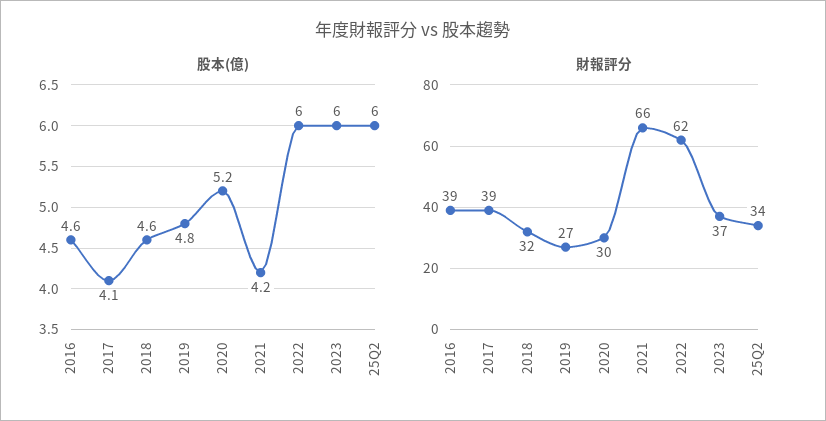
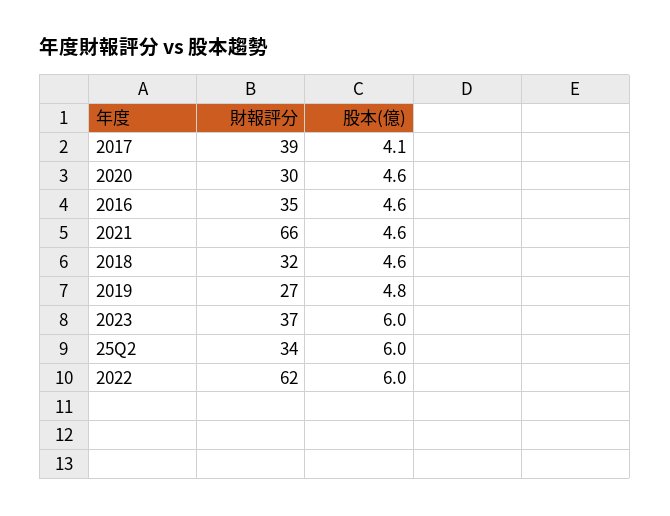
  {
    "股本(億)": {
      "2016": 4.6,
      "2017": 4.1,
      "2018": 4.6,
      "2019": 4.8,
-     "2020": 5.2,
+     "2020": 4.6,
-     "2021": 4.2,
+     "2021": 4.6,
      "2022": 6,
      "2023": 6,
      "25Q2": 6
    },
    "財報評分": {
-     "2016": 39,
+     "2016": 35,
      "2017": 39,
      "2018": 32,
      "2019": 27,
      "2020": 30,
      "2021": 66,
      "2022": 62,
      "2023": 37,
      "25Q2": 34
    }
  }

